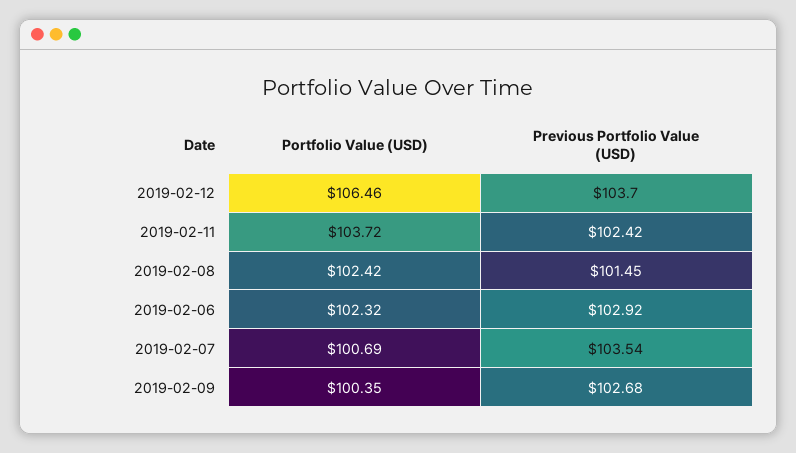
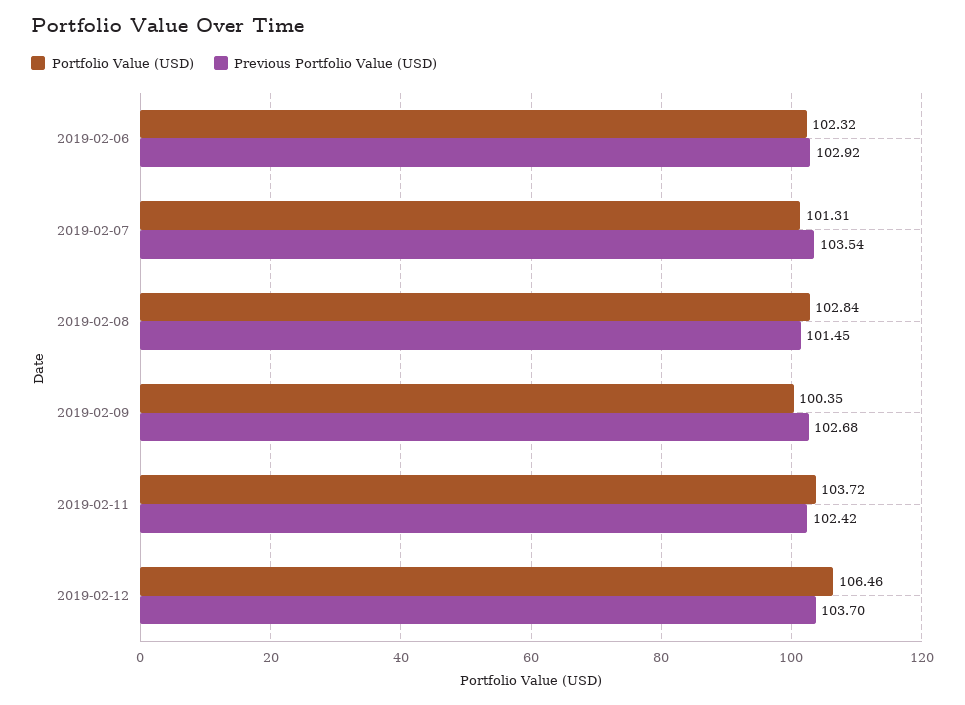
  {
    "Portfolio Value (USD)": {
      "2019-02-12": 106.46,
      "2019-02-11": 103.72,
-     "2019-02-08": 102.42,
+     "2019-02-08": 102.84,
      "2019-02-06": 102.32,
-     "2019-02-07": 100.69,
+     "2019-02-07": 101.31,
      "2019-02-09": 100.35
    },
    "Previous Portfolio Value (USD)": {
      "2019-02-12": 103.7,
      "2019-02-11": 102.42,
      "2019-02-08": 101.45,
      "2019-02-06": 102.92,
      "2019-02-07": 103.54,
      "2019-02-09": 102.68
    }
  }

